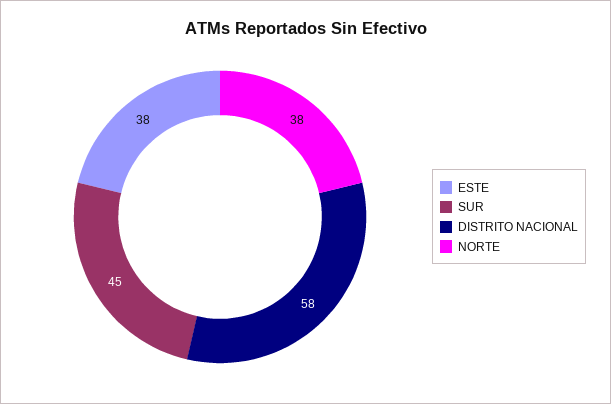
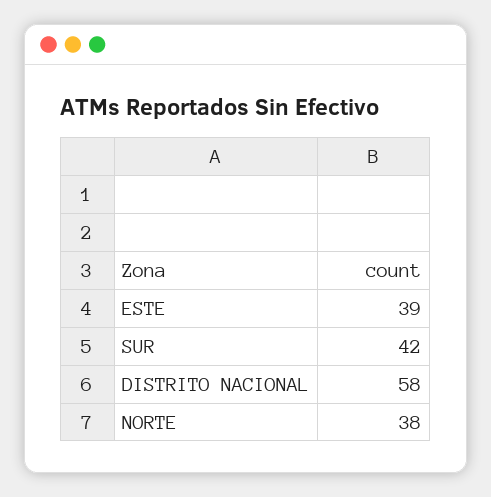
  {
-   "ESTE": 38,
+   "ESTE": 39,
-   "SUR": 45,
+   "SUR": 42,
    "DISTRITO NACIONAL": 58,
    "NORTE": 38
  }

